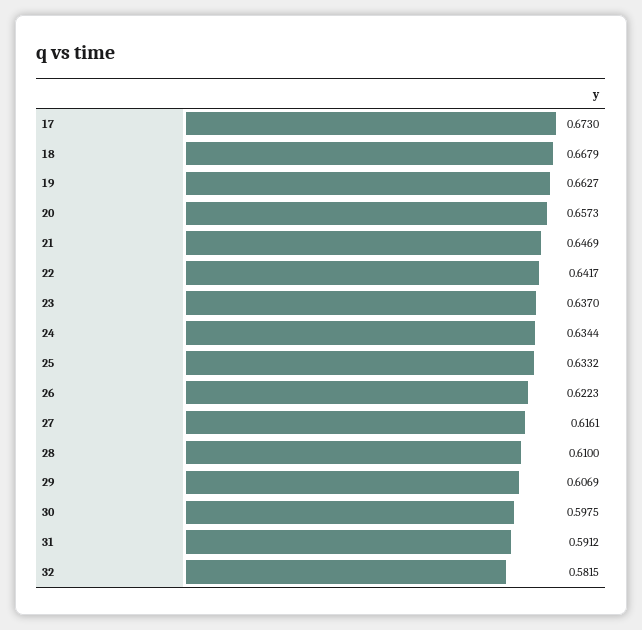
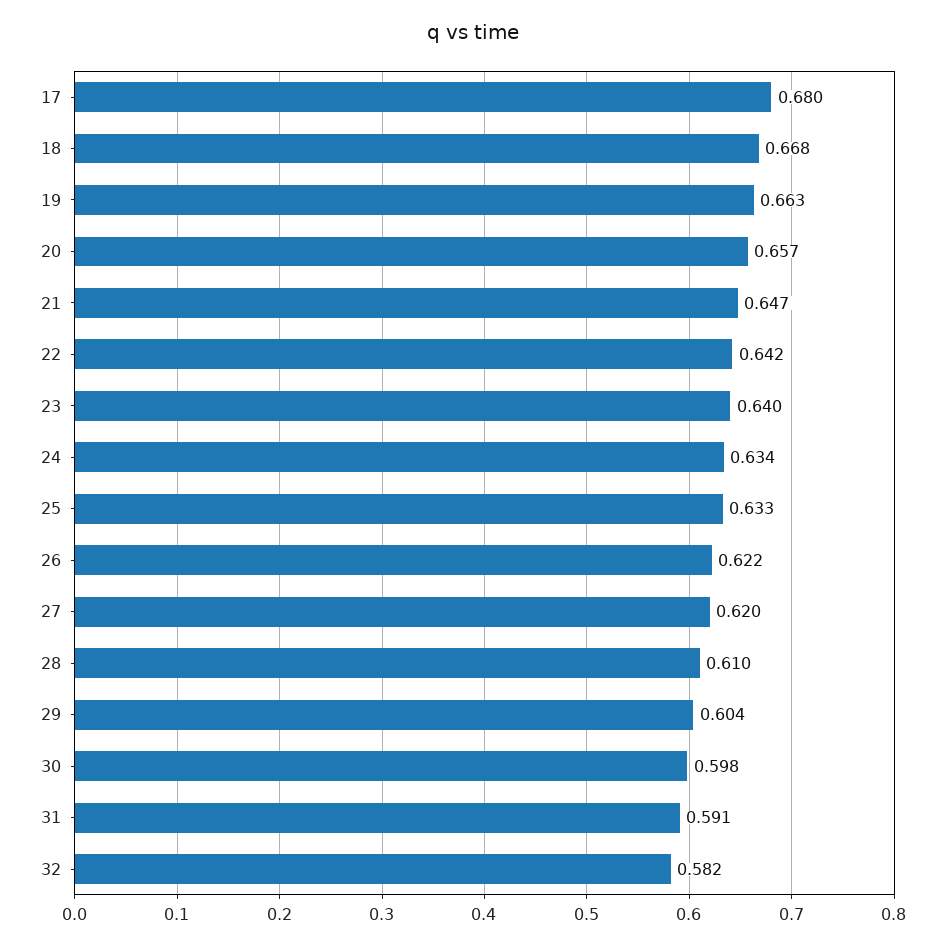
  {
-   "17": 0.673,
+   "17": 0.68,
    "18": 0.6679,
    "19": 0.6627,
    "20": 0.6573,
    "21": 0.6469,
    "22": 0.6417,
-   "23": 0.637,
+   "23": 0.64,
    "24": 0.6344,
    "25": 0.6332,
    "26": 0.6223,
-   "27": 0.6161,
+   "27": 0.62,
    "28": 0.61,
-   "29": 0.6069,
+   "29": 0.604,
    "30": 0.5975,
    "31": 0.5912,
    "32": 0.5815
  }

